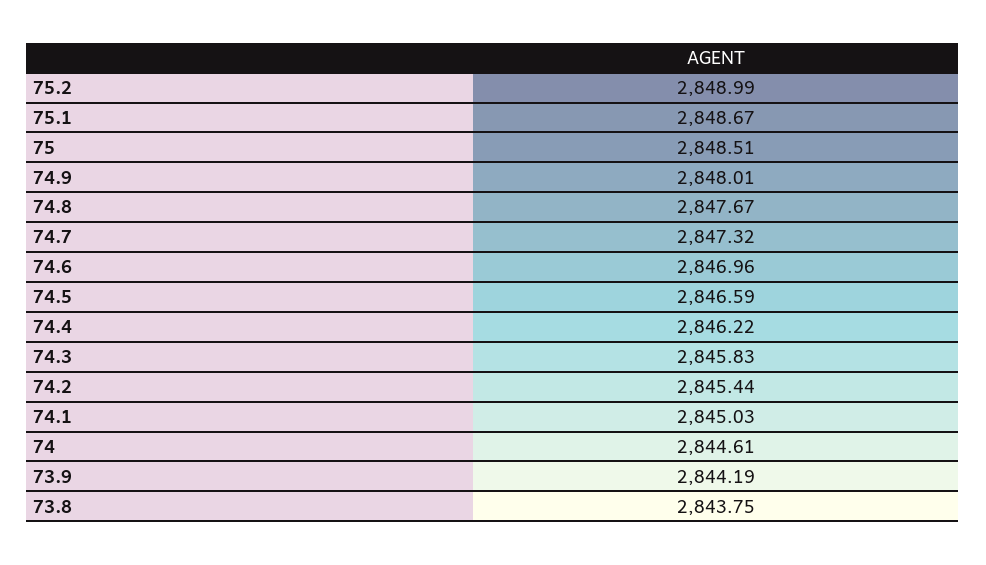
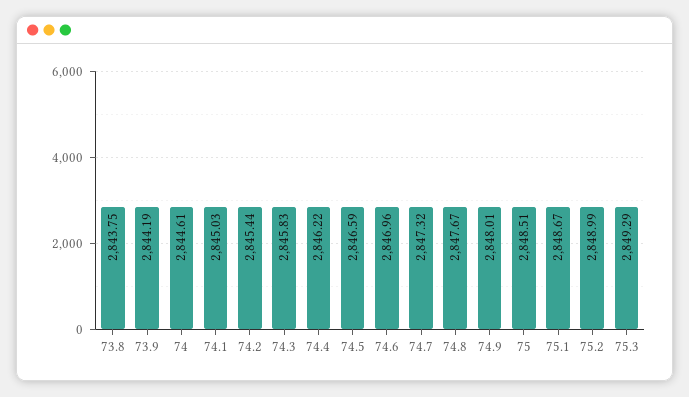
  {
    "75.2": 2848.99,
    "75.1": 2848.67,
    "75": 2848.51,
    "74.9": 2848.01,
    "74.8": 2847.67,
    "74.7": 2847.32,
    "74.6": 2846.96,
    "74.5": 2846.59,
    "74.4": 2846.22,
    "74.3": 2845.83,
    "74.2": 2845.44,
    "74.1": 2845.03,
    "74": 2844.61,
    "73.9": 2844.19,
-   "73.8": 2843.75
+   "73.8": 2843.75,
+   "75.3": 2849.29
  }

